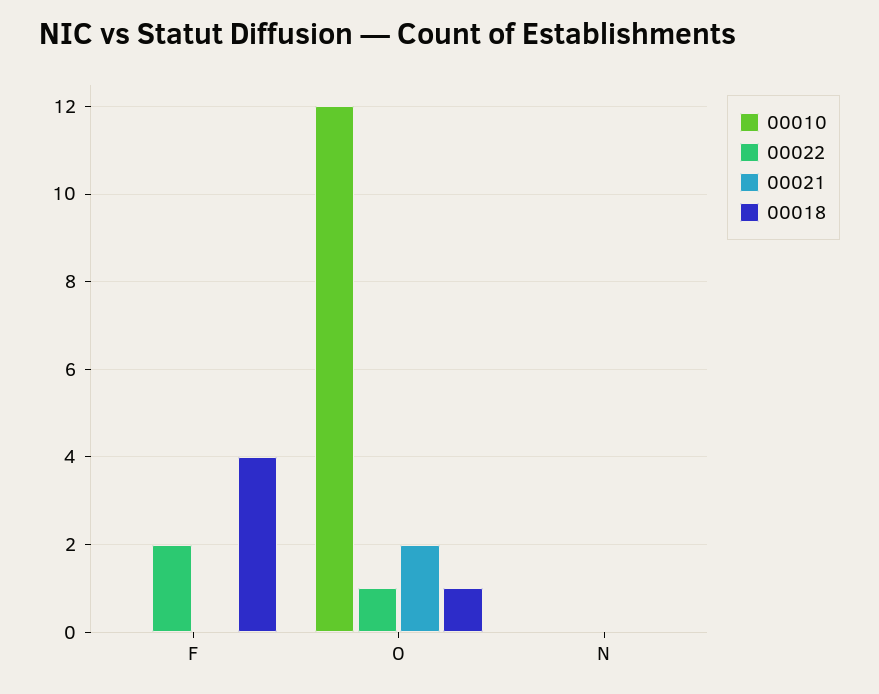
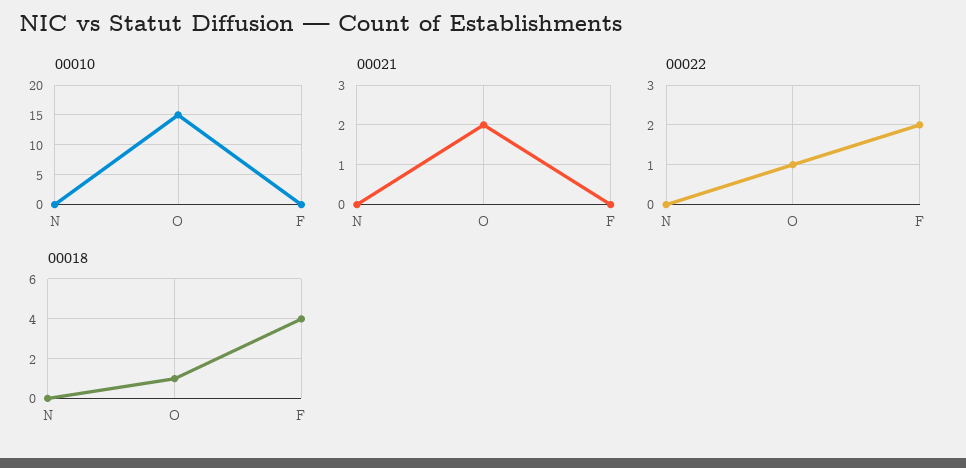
  {
    "00010": {
      "F": 0,
-     "O": 12,
+     "O": 15,
      "N": 0
    },
    "00022": {
      "F": 2,
      "O": 1,
      "N": 0
    },
    "00021": {
      "F": 0,
      "O": 2,
      "N": 0
    },
    "00018": {
      "F": 4,
      "O": 1,
      "N": 0
    }
  }

